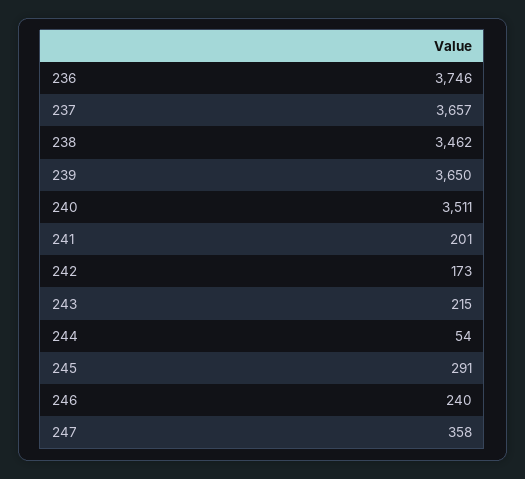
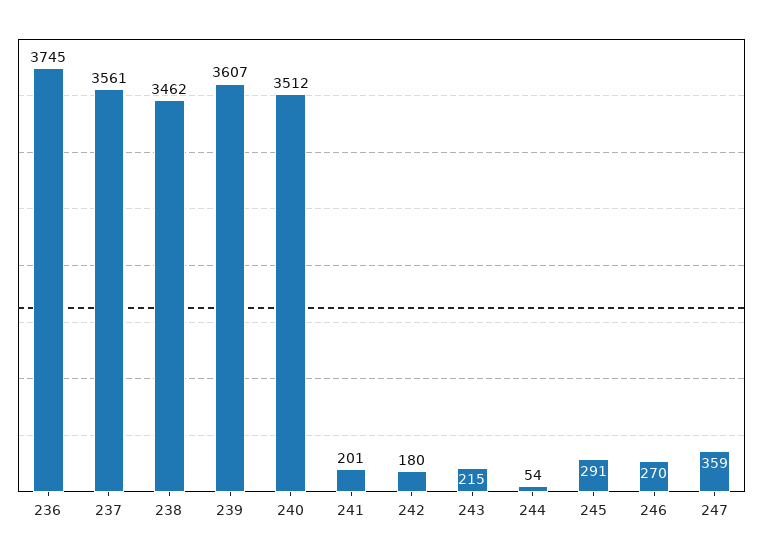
  {
-   "236": 3746,
+   "236": 3745,
-   "237": 3657,
+   "237": 3561,
    "238": 3462,
-   "239": 3650,
+   "239": 3607,
-   "240": 3511,
+   "240": 3512,
    "241": 201,
-   "242": 173,
+   "242": 180,
    "243": 215,
    "244": 54,
    "245": 291,
-   "246": 240,
+   "246": 270,
-   "247": 358
+   "247": 359
  }

